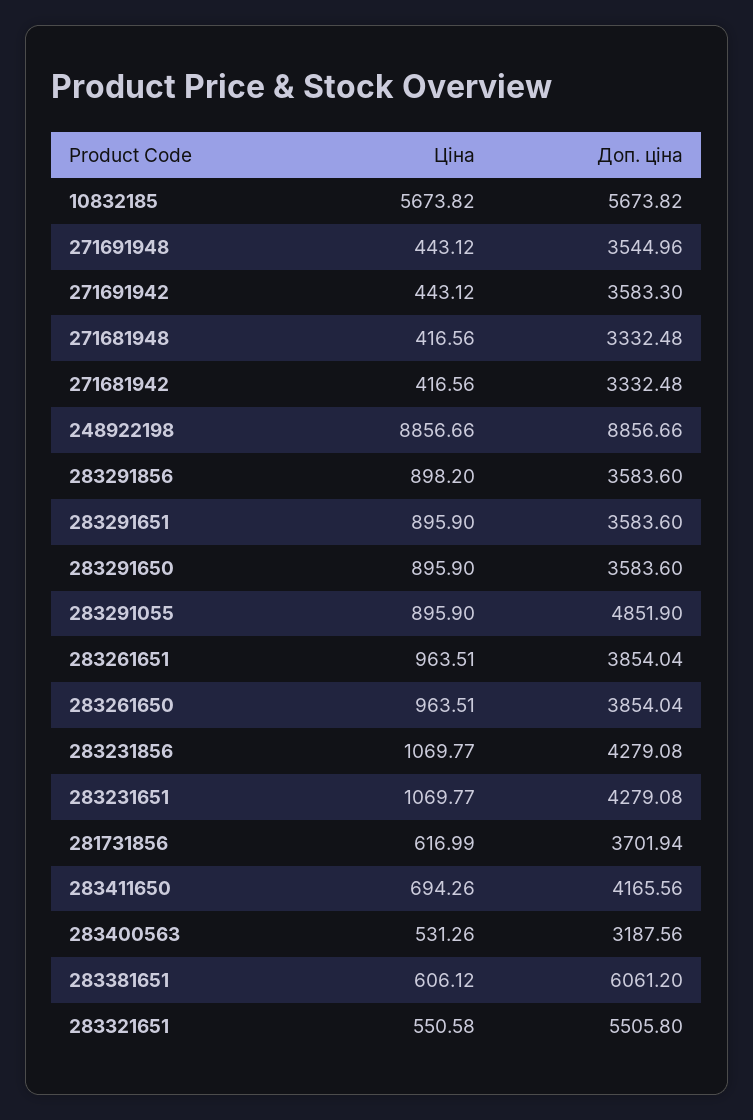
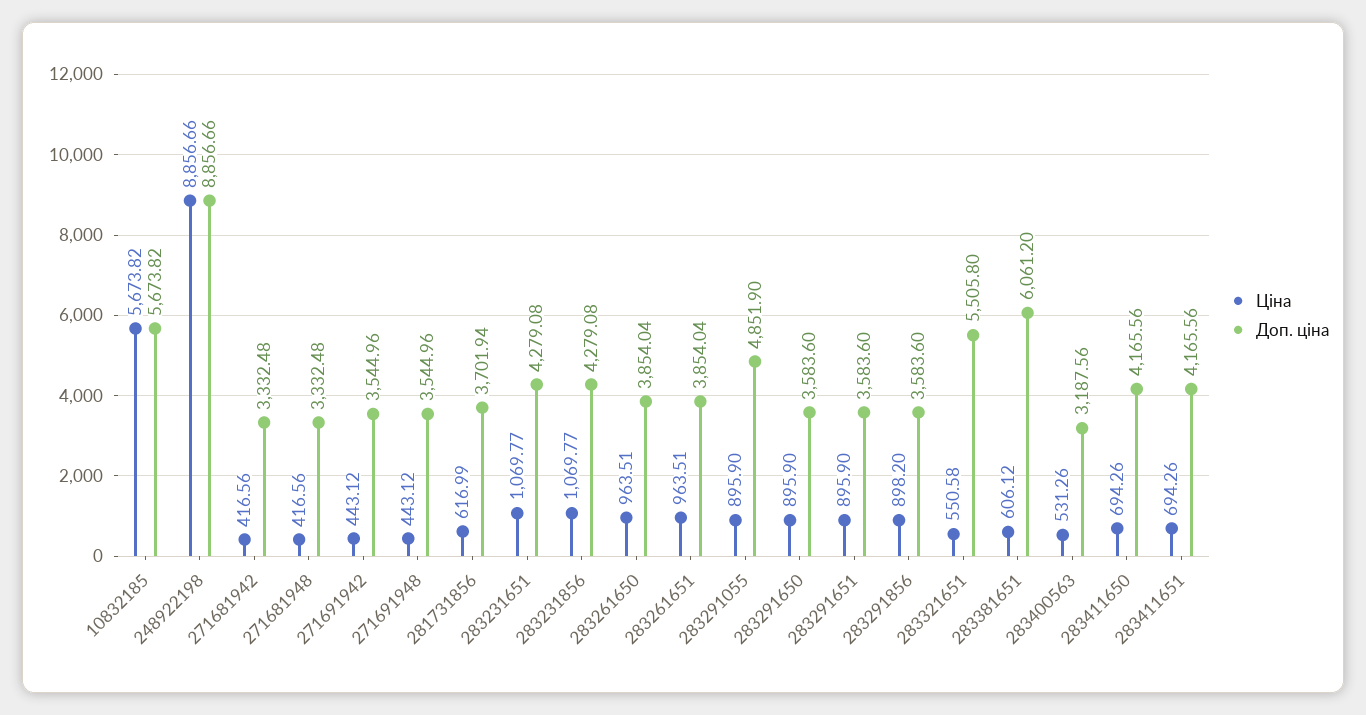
  {
    "Ціна": {
      "10832185": 5673.82,
      "271691948": 443.12,
      "271691942": 443.12,
      "271681948": 416.56,
      "271681942": 416.56,
      "248922198": 8856.66,
      "283291856": 898.2,
      "283291651": 895.9,
      "283291650": 895.9,
      "283291055": 895.9,
      "283261651": 963.51,
      "283261650": 963.51,
      "283231856": 1069.77,
      "283231651": 1069.77,
      "281731856": 616.99,
      "283411650": 694.26,
      "283400563": 531.26,
      "283381651": 606.12,
-     "283321651": 550.58
+     "283321651": 550.58,
+     "283411651": 694.26
    },
    "Доп. ціна": {
      "10832185": 5673.82,
      "271691948": 3544.96,
-     "271691942": 3583.3,
+     "271691942": 3544.96,
      "271681948": 3332.48,
      "271681942": 3332.48,
      "248922198": 8856.66,
      "283291856": 3583.6,
      "283291651": 3583.6,
      "283291650": 3583.6,
      "283291055": 4851.9,
      "283261651": 3854.04,
      "283261650": 3854.04,
      "283231856": 4279.08,
      "283231651": 4279.08,
      "281731856": 3701.94,
      "283411650": 4165.56,
      "283400563": 3187.56,
      "283381651": 6061.2,
-     "283321651": 5505.8
+     "283321651": 5505.8,
+     "283411651": 4165.56
    }
  }

